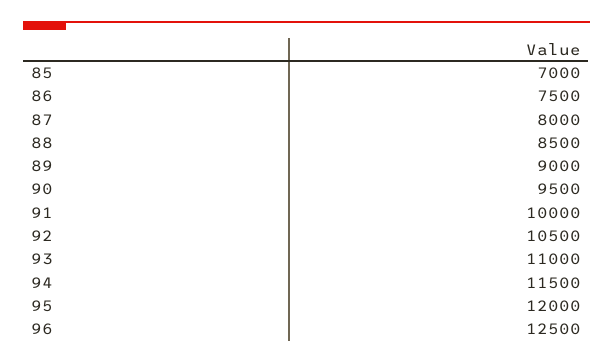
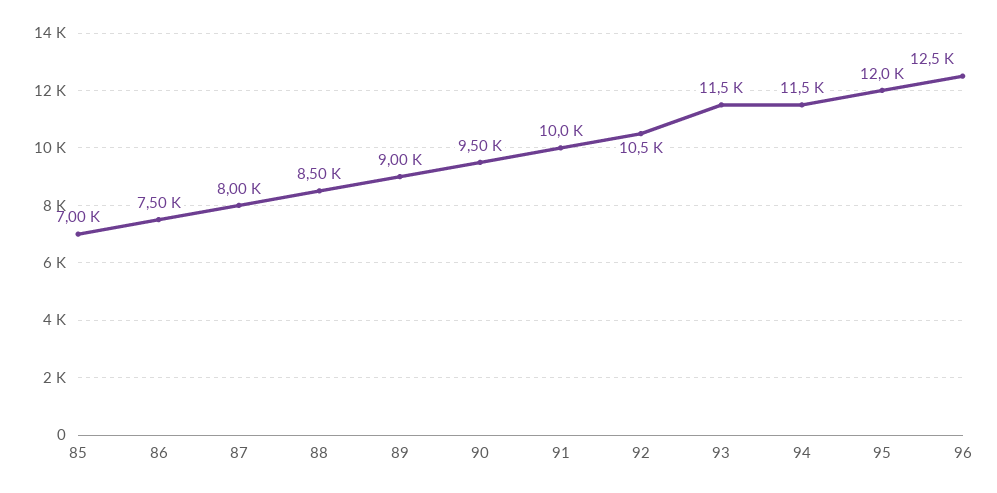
  {
    "85": 7000,
    "86": 7500,
    "87": 8000,
    "88": 8500,
    "89": 9000,
    "90": 9500,
    "91": 10000,
    "92": 10500,
-   "93": 11000,
+   "93": 11500,
    "94": 11500,
    "95": 12000,
    "96": 12500
  }

